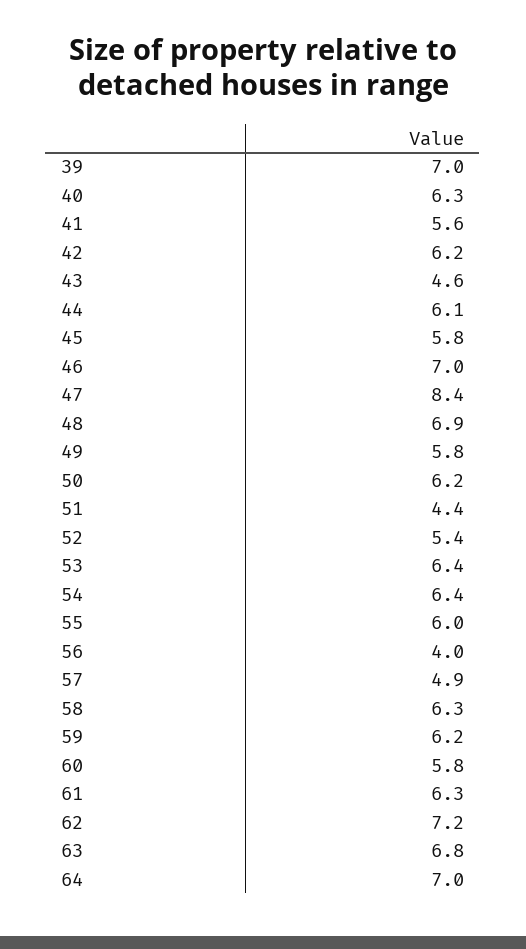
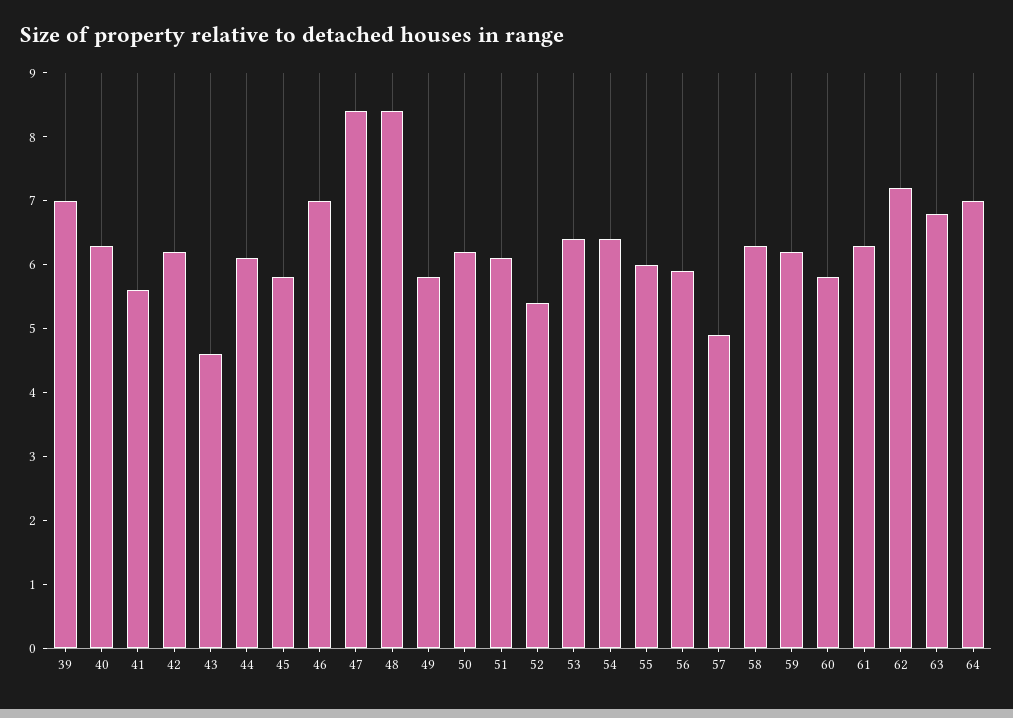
  {
    "39": 7,
    "40": 6.3,
    "41": 5.6,
    "42": 6.2,
    "43": 4.6,
    "44": 6.1,
    "45": 5.8,
    "46": 7,
    "47": 8.4,
-   "48": 6.9,
+   "48": 8.5,
    "49": 5.8,
    "50": 6.2,
-   "51": 4.4,
+   "51": 6,
    "52": 5.4,
    "53": 6.4,
    "54": 6.4,
    "55": 6,
-   "56": 4,
+   "56": 6,
    "57": 4.9,
    "58": 6.3,
    "59": 6.2,
    "60": 5.8,
    "61": 6.3,
    "62": 7.2,
    "63": 6.8,
    "64": 7
  }

